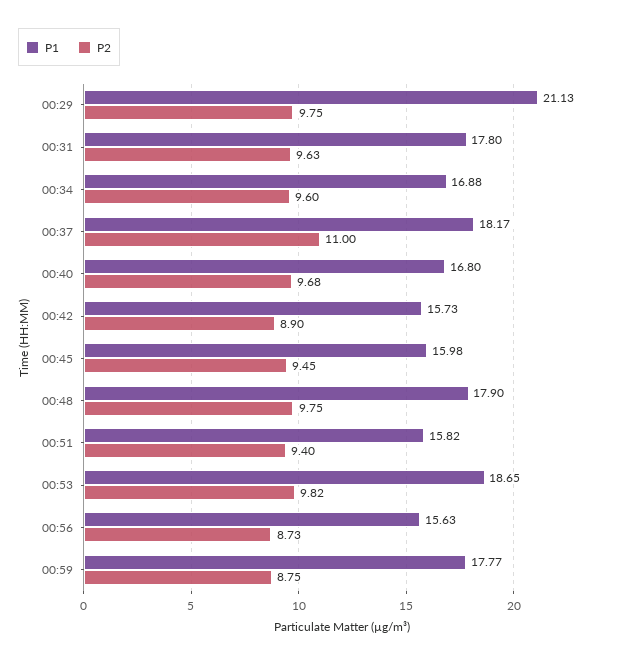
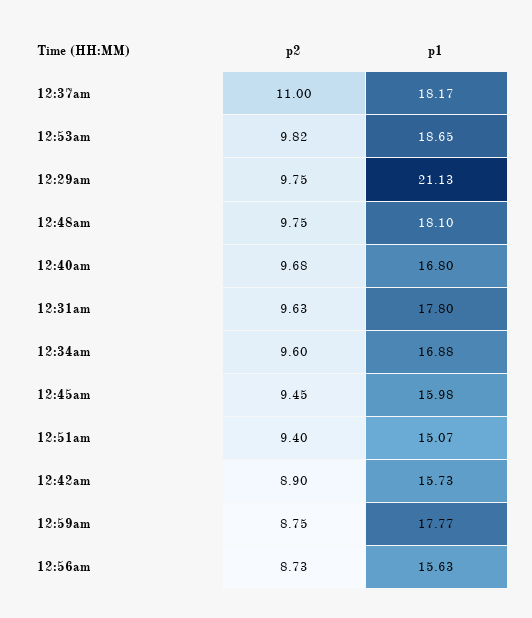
  {
    "P1": {
      "00:29": 21.13,
      "00:31": 17.8,
      "00:34": 16.88,
      "00:37": 18.17,
      "00:40": 16.8,
      "00:42": 15.73,
      "00:45": 15.98,
-     "00:48": 17.9,
+     "00:48": 18.1,
-     "00:51": 15.82,
+     "00:51": 15.07,
      "00:53": 18.65,
      "00:56": 15.63,
      "00:59": 17.77
    },
    "P2": {
      "00:29": 9.75,
      "00:31": 9.63,
      "00:34": 9.6,
      "00:37": 11,
      "00:40": 9.68,
      "00:42": 8.9,
      "00:45": 9.45,
      "00:48": 9.75,
      "00:51": 9.4,
      "00:53": 9.82,
      "00:56": 8.73,
      "00:59": 8.75
    }
  }

